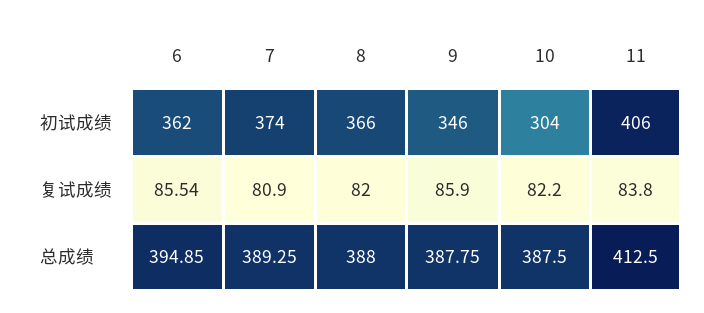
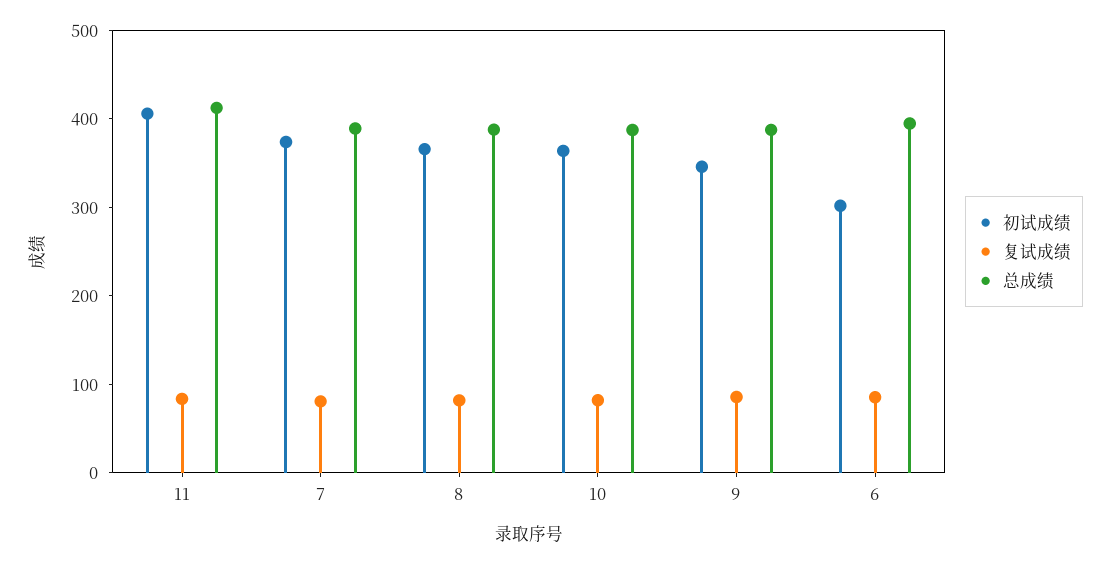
  {
    "初试成绩": {
-     "6": 362,
+     "6": 300,
      "7": 374,
      "8": 366,
      "9": 346,
-     "10": 304,
+     "10": 360,
      "11": 406
    },
    "复试成绩": {
      "6": 85.54,
      "7": 80.9,
      "8": 82,
      "9": 85.9,
      "10": 82.2,
      "11": 83.8
    },
    "总成绩": {
      "6": 394.85,
      "7": 389.25,
      "8": 388,
      "9": 387.75,
      "10": 387.5,
      "11": 412.5
    }
  }

